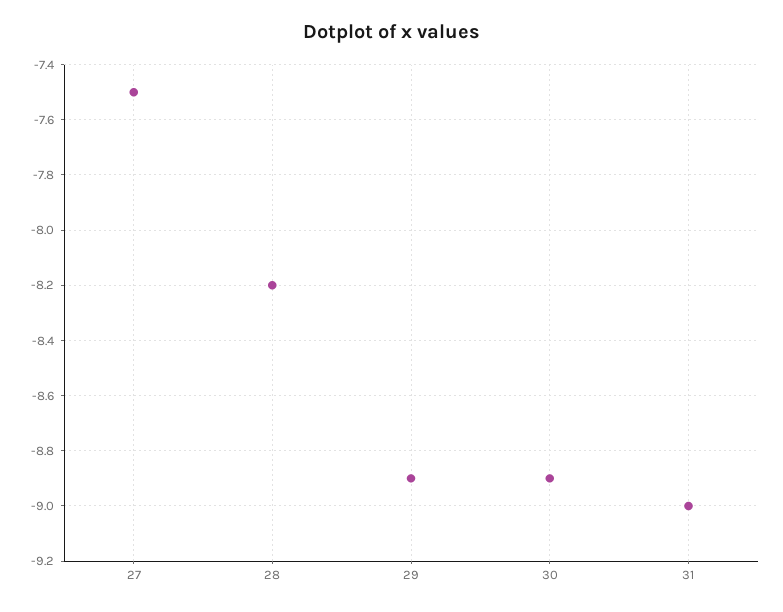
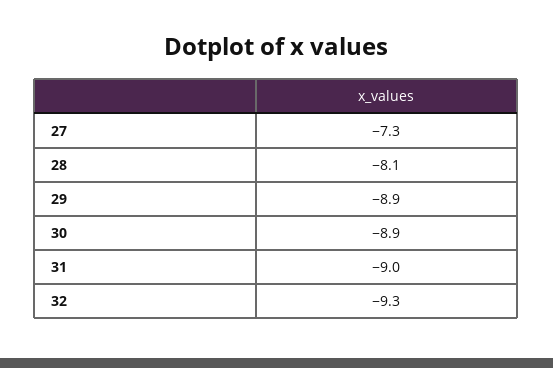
  {
-   "27": -7.5,
+   "27": -7.3,
-   "28": -8.2,
+   "28": -8.1,
    "29": -8.9,
    "30": -8.9,
-   "31": -9
+   "31": -9,
+   "32": -9.3
  }

